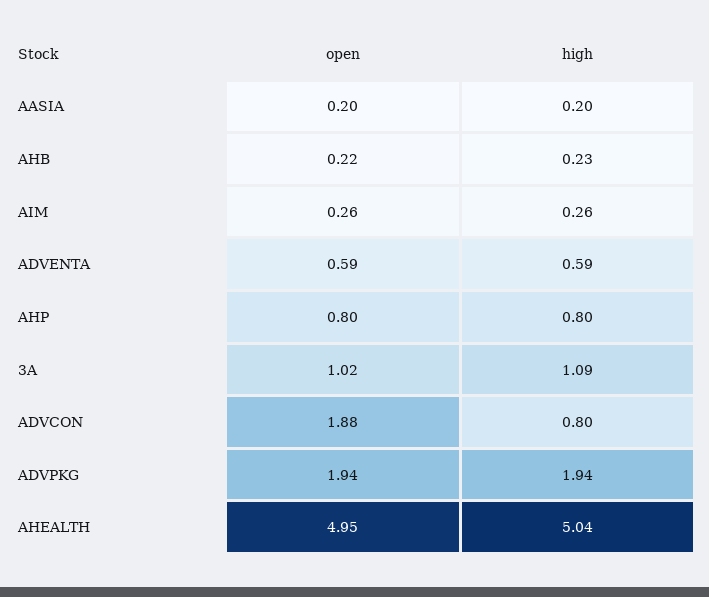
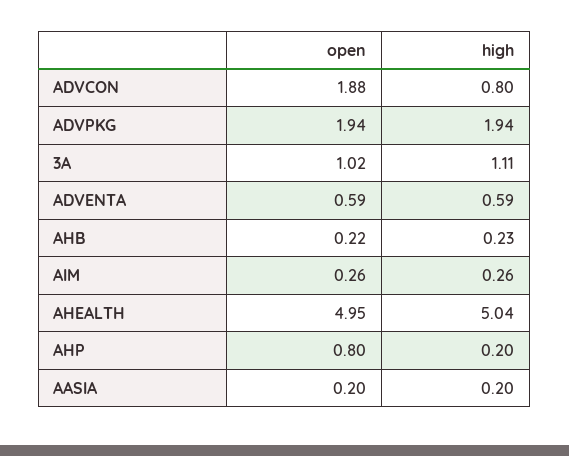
  {
    "open": {
      "AASIA": 0.2,
      "AHB": 0.22,
      "AIM": 0.26,
      "ADVENTA": 0.59,
      "AHP": 0.8,
      "3A": 1.02,
      "ADVCON": 1.88,
      "ADVPKG": 1.94,
      "AHEALTH": 4.95
    },
    "high": {
      "AASIA": 0.2,
      "AHB": 0.23,
      "AIM": 0.26,
      "ADVENTA": 0.59,
-     "AHP": 0.8,
+     "AHP": 0.2,
-     "3A": 1.09,
+     "3A": 1.11,
      "ADVCON": 0.8,
      "ADVPKG": 1.94,
      "AHEALTH": 5.04
    }
  }

